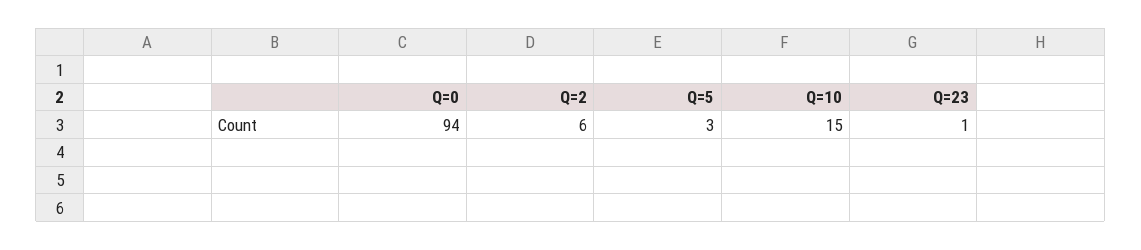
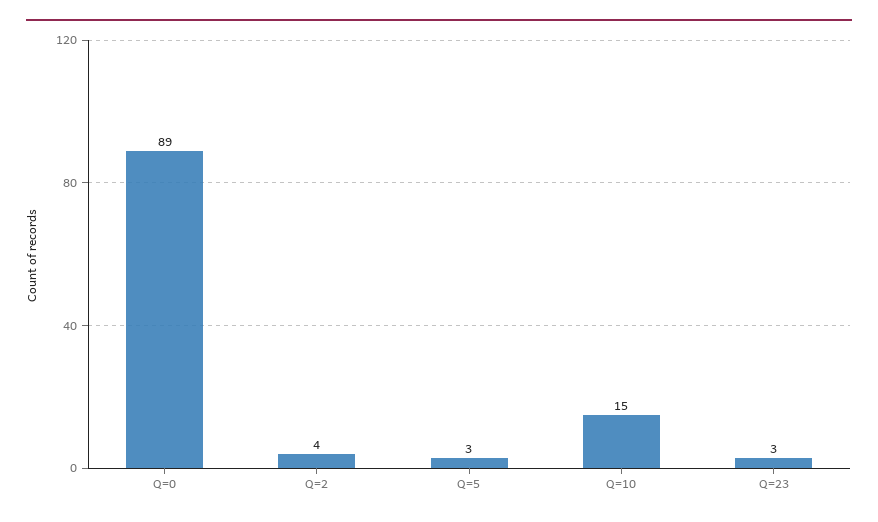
  {
-   "Q=0": 94,
+   "Q=0": 89,
-   "Q=2": 6,
+   "Q=2": 4,
    "Q=5": 3,
    "Q=10": 15,
-   "Q=23": 1
+   "Q=23": 3
  }

